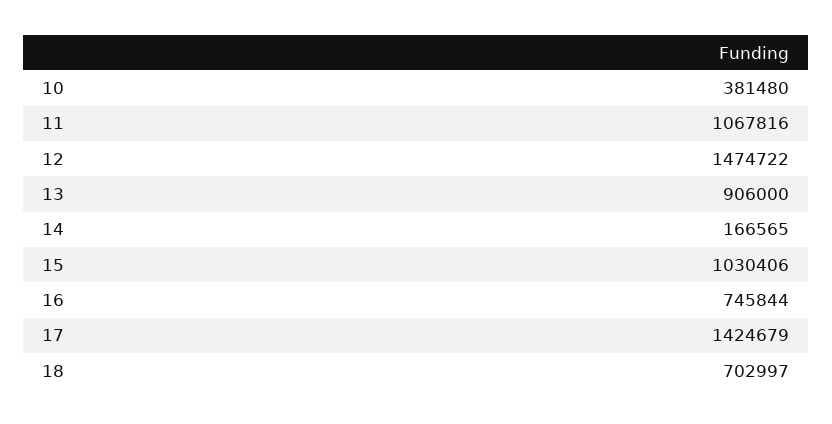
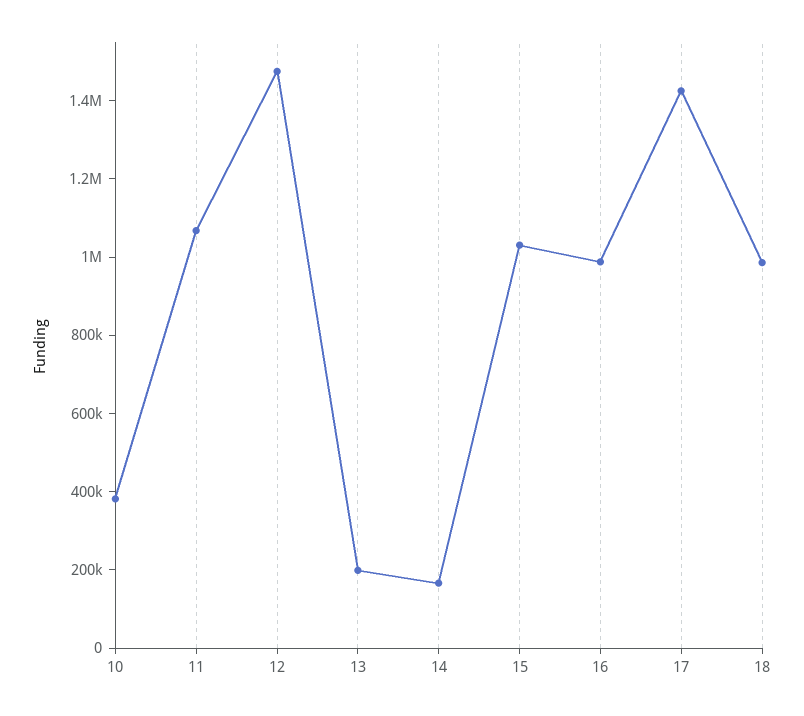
  {
    "10": 381480,
    "11": 1067816,
    "12": 1474722,
-   "13": 906000,
+   "13": 200000,
    "14": 166565,
    "15": 1030406,
-   "16": 745844,
+   "16": 1000000,
    "17": 1424679,
-   "18": 702997
+   "18": 1000000
  }

